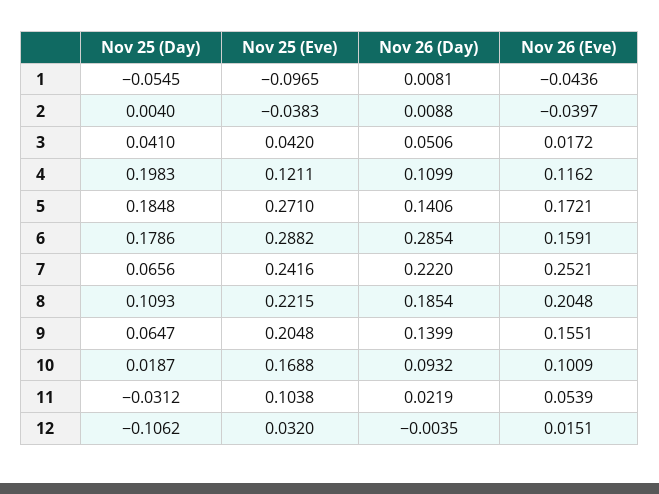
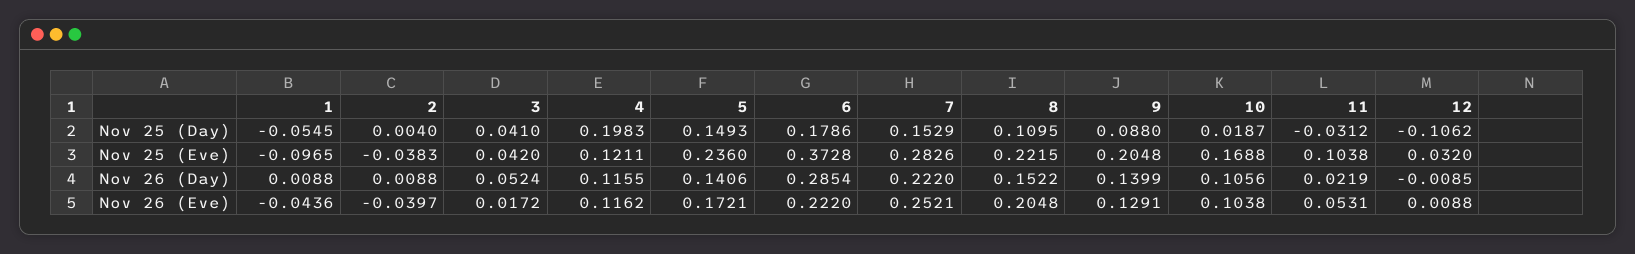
  {
    "Nov 25 (Day)": {
      "1": -0.0545,
      "2": 0.004,
      "3": 0.041,
      "4": 0.1983,
-     "5": 0.1848,
+     "5": 0.1493,
      "6": 0.1786,
-     "7": 0.0656,
+     "7": 0.1529,
-     "8": 0.1093,
+     "8": 0.1095,
-     "9": 0.0647,
+     "9": 0.088,
      "10": 0.0187,
      "11": -0.0312,
      "12": -0.1062
    },
    "Nov 25 (Eve)": {
      "1": -0.0965,
      "2": -0.0383,
      "3": 0.042,
      "4": 0.1211,
-     "5": 0.271,
+     "5": 0.236,
-     "6": 0.2882,
+     "6": 0.3728,
-     "7": 0.2416,
+     "7": 0.2826,
      "8": 0.2215,
      "9": 0.2048,
      "10": 0.1688,
      "11": 0.1038,
      "12": 0.032
    },
    "Nov 26 (Day)": {
-     "1": 0.0081,
+     "1": 0.0088,
      "2": 0.0088,
-     "3": 0.0506,
+     "3": 0.0524,
-     "4": 0.1099,
+     "4": 0.1155,
      "5": 0.1406,
      "6": 0.2854,
      "7": 0.222,
-     "8": 0.1854,
+     "8": 0.1522,
      "9": 0.1399,
-     "10": 0.0932,
+     "10": 0.1056,
      "11": 0.0219,
-     "12": -0.0035
+     "12": -0.0085
    },
    "Nov 26 (Eve)": {
      "1": -0.0436,
      "2": -0.0397,
      "3": 0.0172,
      "4": 0.1162,
      "5": 0.1721,
-     "6": 0.1591,
+     "6": 0.222,
      "7": 0.2521,
      "8": 0.2048,
-     "9": 0.1551,
+     "9": 0.1291,
-     "10": 0.1009,
+     "10": 0.1038,
-     "11": 0.0539,
+     "11": 0.0531,
-     "12": 0.0151
+     "12": 0.0088
    }
  }

